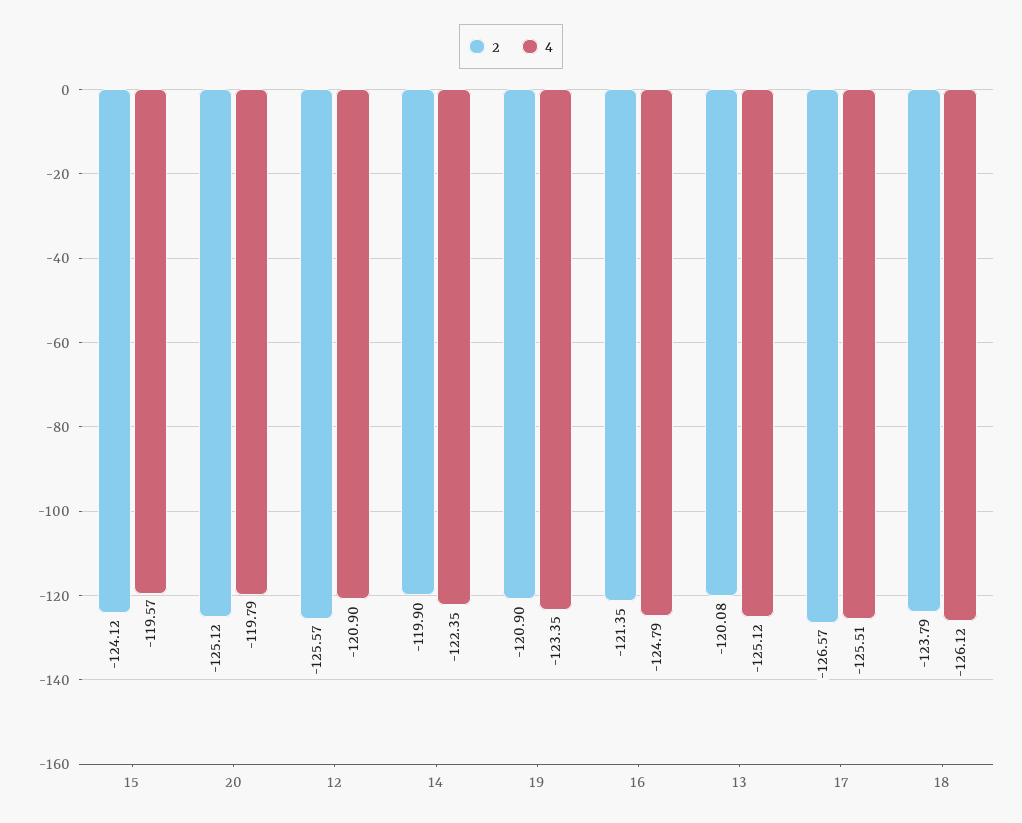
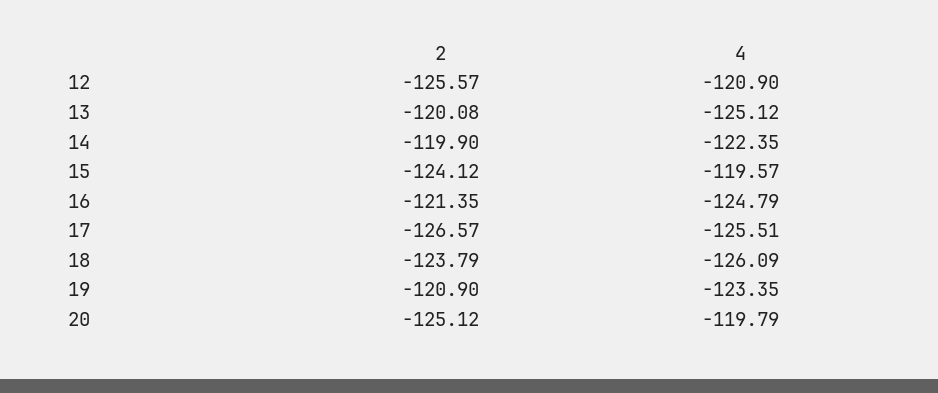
  {
    "2": {
      "15": -124.12,
      "20": -125.12,
      "12": -125.57,
      "14": -119.9,
      "19": -120.9,
      "16": -121.35,
      "13": -120.08,
      "17": -126.57,
      "18": -123.79
    },
    "4": {
      "15": -119.57,
      "20": -119.79,
      "12": -120.9,
      "14": -122.35,
      "19": -123.35,
      "16": -124.79,
      "13": -125.12,
      "17": -125.51,
-     "18": -126.12
+     "18": -126.09
    }
  }

